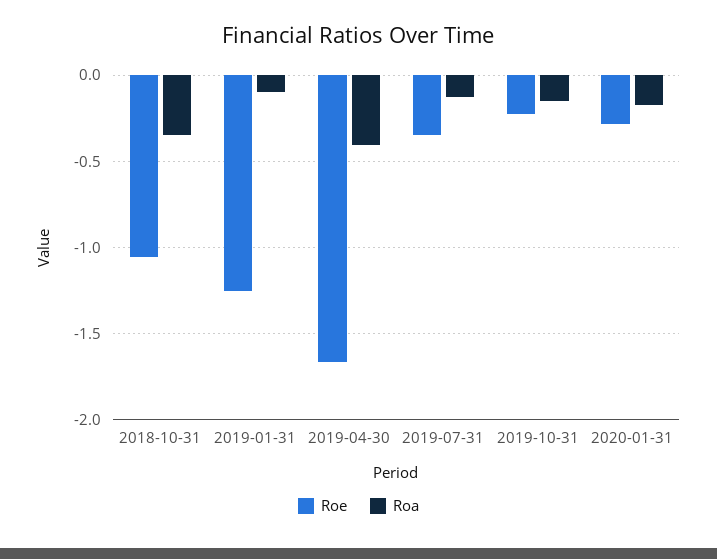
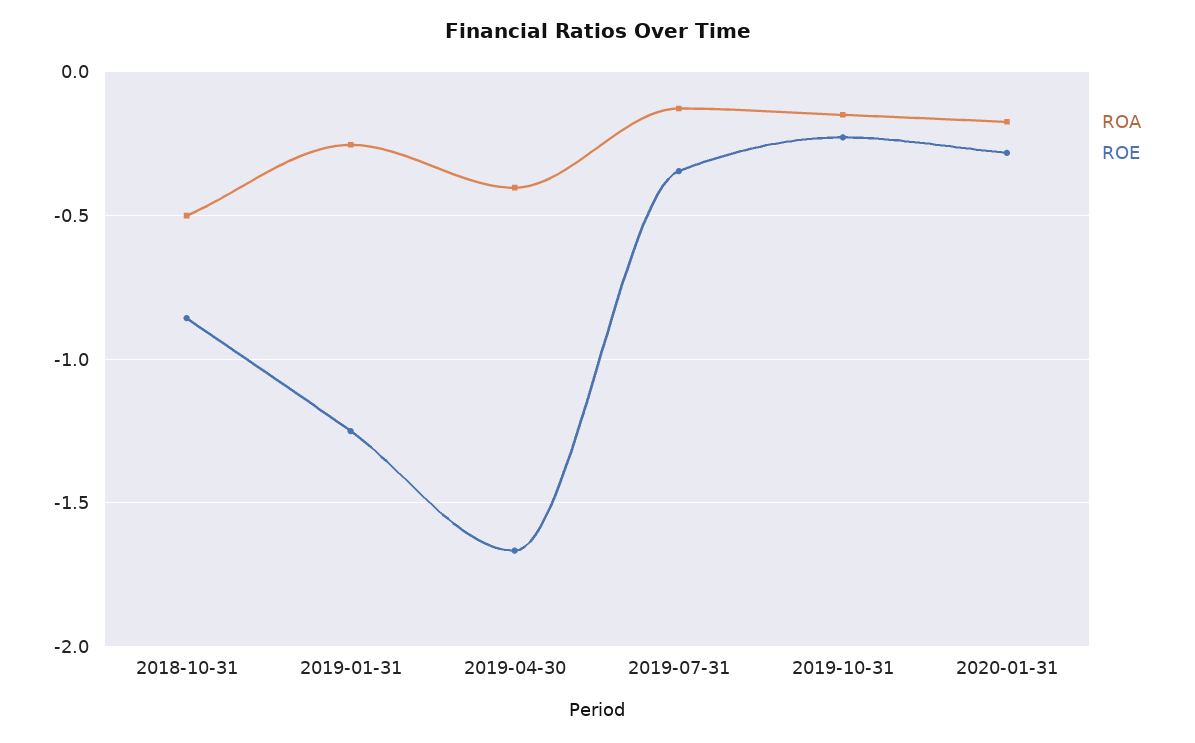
  {
    "Roe": {
-     "2018-10-31": -1.05,
+     "2018-10-31": -0.85,
      "2019-01-31": -1.25,
      "2019-04-30": -1.65,
      "2019-07-31": -0.35,
      "2019-10-31": -0.25,
      "2020-01-31": -0.3
    },
    "Roa": {
-     "2018-10-31": -0.35,
+     "2018-10-31": -0.5,
-     "2019-01-31": -0.1,
+     "2019-01-31": -0.25,
      "2019-04-30": -0.4,
      "2019-07-31": -0.15,
      "2019-10-31": -0.15,
      "2020-01-31": -0.15
    }
  }

